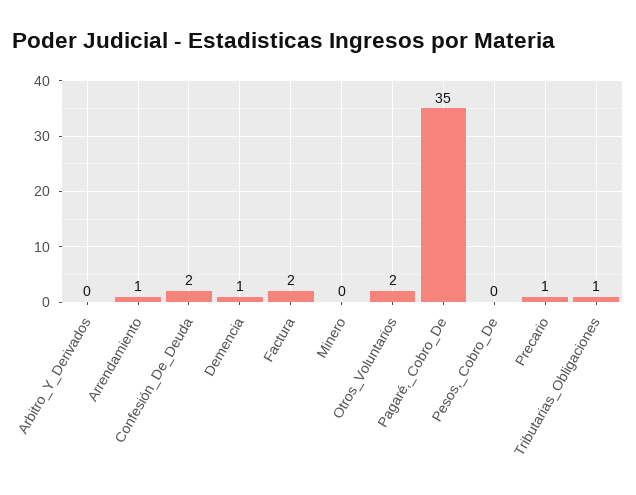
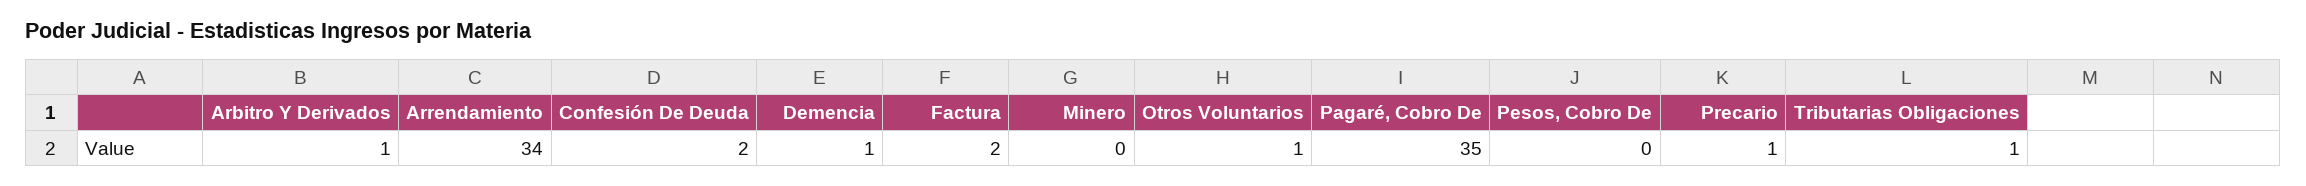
  {
-   "Arbitro_Y_Derivados": 0,
+   "Arbitro_Y_Derivados": 1,
-   "Arrendamiento": 1,
+   "Arrendamiento": 34,
    "Confesión_De_Deuda": 2,
    "Demencia": 1,
    "Factura": 2,
    "Minero": 0,
-   "Otros_Voluntarios": 2,
+   "Otros_Voluntarios": 1,
    "Pagaré,_Cobro_De": 35,
    "Pesos,_Cobro_De": 0,
    "Precario": 1,
    "Tributarias_Obligaciones": 1
  }

